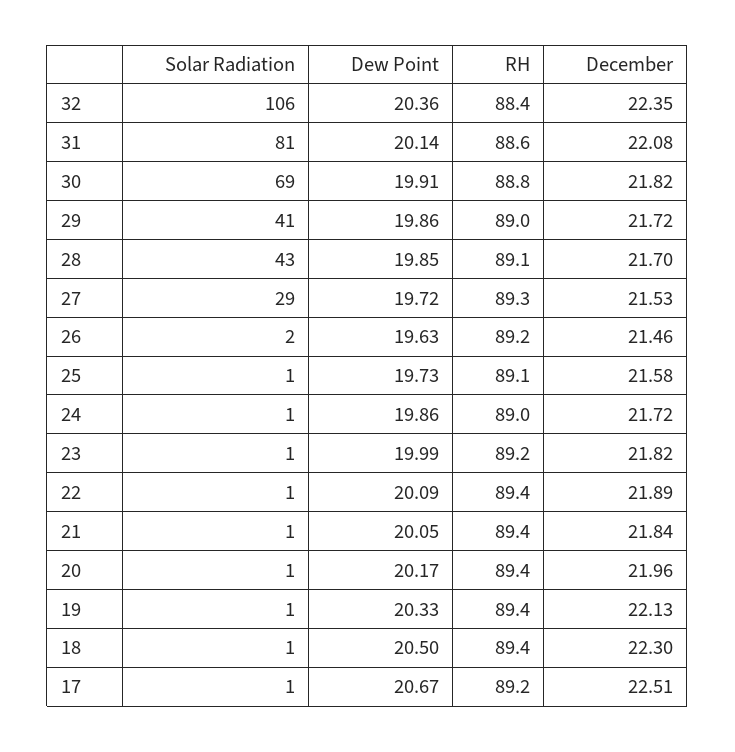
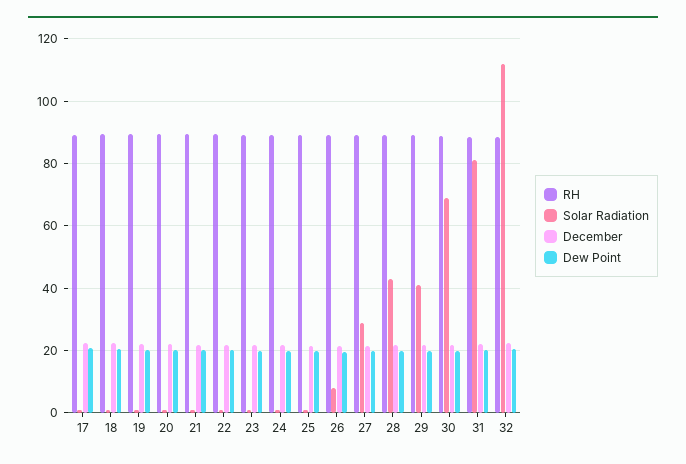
  {
    "Solar Radiation": {
-     "32": 106,
+     "32": 112,
      "31": 81,
      "30": 69,
      "29": 41,
      "28": 43,
      "27": 29,
-     "26": 2,
+     "26": 8,
      "25": 1,
      "24": 1,
      "23": 1,
      "22": 1,
      "21": 1,
      "20": 1,
      "19": 1,
      "18": 1,
      "17": 1
    },
    "Dew Point": {
      "32": 20.36,
      "31": 20.14,
      "30": 19.91,
      "29": 19.86,
      "28": 19.85,
      "27": 19.72,
      "26": 19.63,
      "25": 19.73,
      "24": 19.86,
      "23": 19.99,
      "22": 20.09,
      "21": 20.05,
      "20": 20.17,
      "19": 20.33,
      "18": 20.5,
      "17": 20.67
    },
    "RH": {
      "32": 88.4,
      "31": 88.6,
      "30": 88.8,
      "29": 89,
      "28": 89.1,
      "27": 89.3,
      "26": 89.2,
      "25": 89.1,
      "24": 89,
      "23": 89.2,
      "22": 89.4,
      "21": 89.4,
      "20": 89.4,
      "19": 89.4,
      "18": 89.4,
      "17": 89.2
    },
    "December": {
      "32": 22.35,
      "31": 22.08,
      "30": 21.82,
      "29": 21.72,
      "28": 21.7,
      "27": 21.53,
      "26": 21.46,
      "25": 21.58,
      "24": 21.72,
      "23": 21.82,
      "22": 21.89,
      "21": 21.84,
      "20": 21.96,
      "19": 22.13,
      "18": 22.3,
      "17": 22.51
    }
  }

